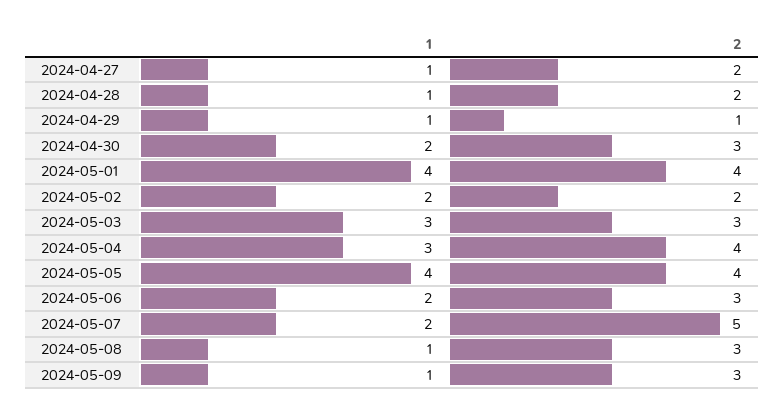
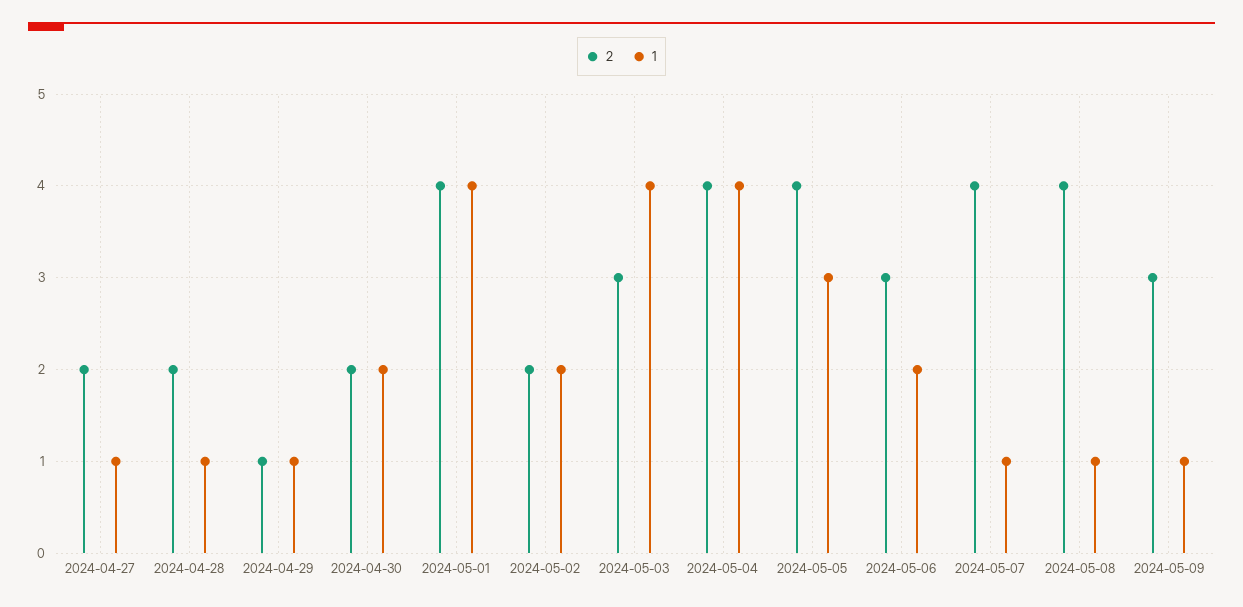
  {
    "1": {
      "2024-04-27": 1,
      "2024-04-28": 1,
      "2024-04-29": 1,
      "2024-04-30": 2,
      "2024-05-01": 4,
      "2024-05-02": 2,
-     "2024-05-03": 3,
+     "2024-05-03": 4,
-     "2024-05-04": 3,
+     "2024-05-04": 4,
-     "2024-05-05": 4,
+     "2024-05-05": 3,
      "2024-05-06": 2,
-     "2024-05-07": 2,
+     "2024-05-07": 1,
      "2024-05-08": 1,
      "2024-05-09": 1
    },
    "2": {
      "2024-04-27": 2,
      "2024-04-28": 2,
      "2024-04-29": 1,
-     "2024-04-30": 3,
+     "2024-04-30": 2,
      "2024-05-01": 4,
      "2024-05-02": 2,
      "2024-05-03": 3,
      "2024-05-04": 4,
      "2024-05-05": 4,
      "2024-05-06": 3,
-     "2024-05-07": 5,
+     "2024-05-07": 4,
-     "2024-05-08": 3,
+     "2024-05-08": 4,
      "2024-05-09": 3
    }
  }

